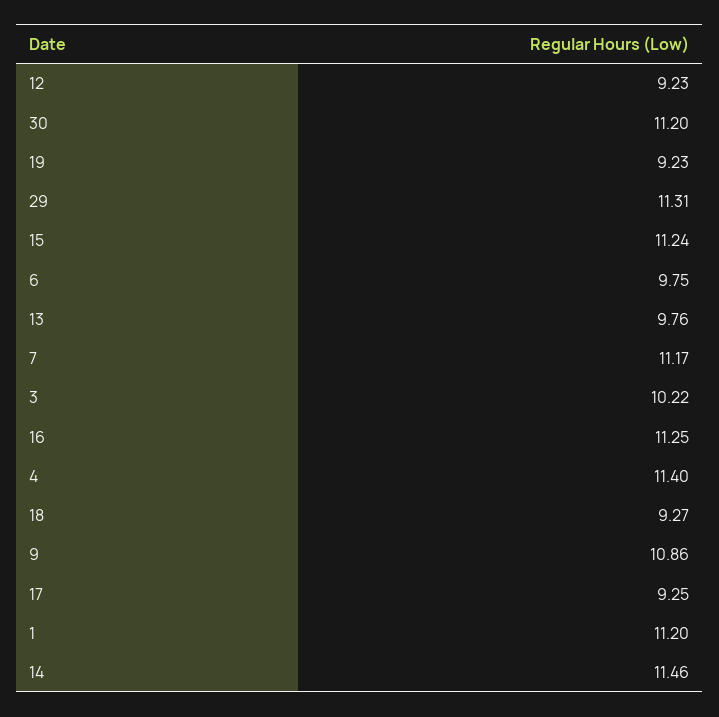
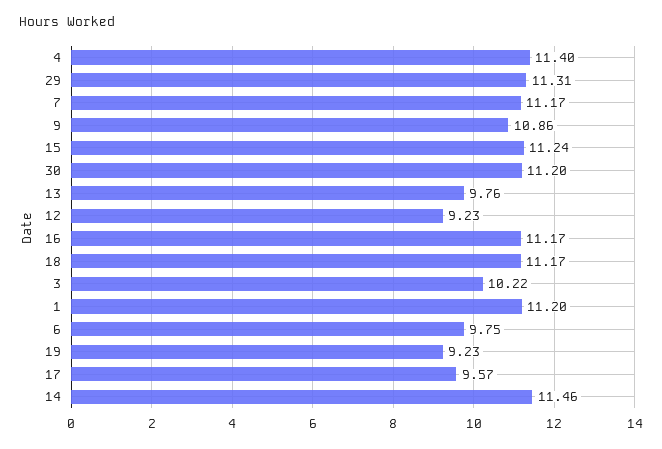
  {
    "12": 9.23,
    "30": 11.2,
    "19": 9.23,
    "29": 11.31,
    "15": 11.24,
    "6": 9.75,
    "13": 9.76,
    "7": 11.17,
    "3": 10.22,
-   "16": 11.25,
+   "16": 11.17,
    "4": 11.4,
-   "18": 9.27,
+   "18": 11.17,
    "9": 10.86,
-   "17": 9.25,
+   "17": 9.57,
    "1": 11.2,
    "14": 11.46
  }

